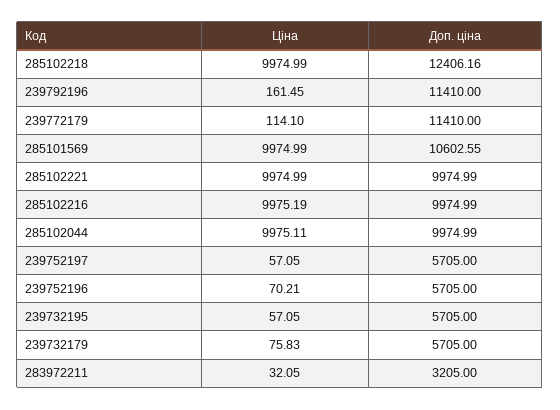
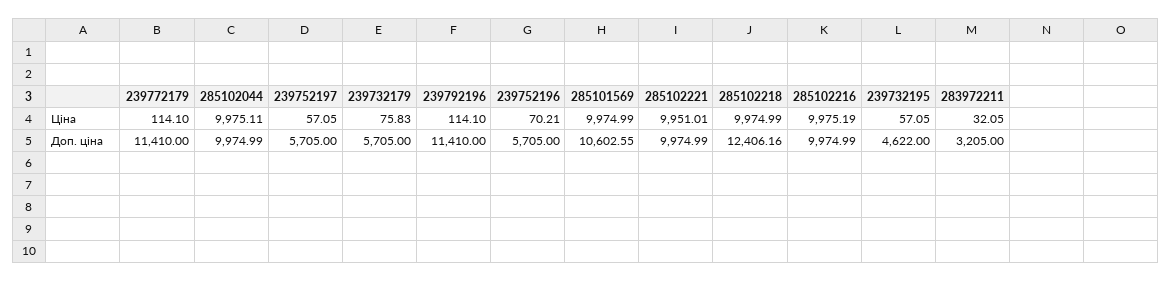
  {
    "Ціна": {
      "285102218": 9974.99,
-     "239792196": 161.45,
+     "239792196": 114.1,
      "239772179": 114.1,
      "285101569": 9974.99,
-     "285102221": 9974.99,
+     "285102221": 9951.01,
      "285102216": 9975.19,
      "285102044": 9975.11,
      "239752197": 57.05,
      "239752196": 70.21,
      "239732195": 57.05,
      "239732179": 75.83,
      "283972211": 32.05
    },
    "Доп. ціна": {
      "285102218": 12406.16,
      "239792196": 11410,
      "239772179": 11410,
      "285101569": 10602.55,
      "285102221": 9974.99,
      "285102216": 9974.99,
      "285102044": 9974.99,
      "239752197": 5705,
      "239752196": 5705,
-     "239732195": 5705,
+     "239732195": 4622,
      "239732179": 5705,
      "283972211": 3205
    }
  }

